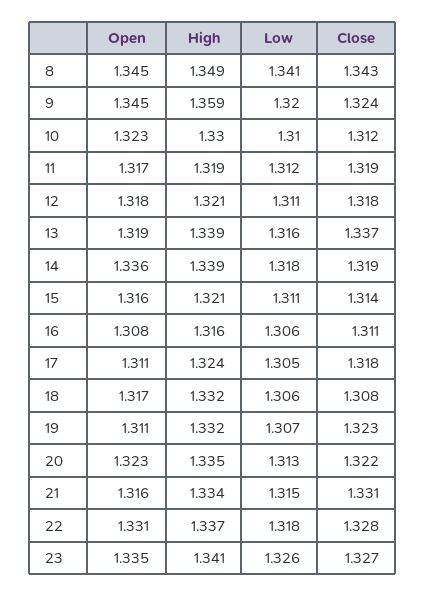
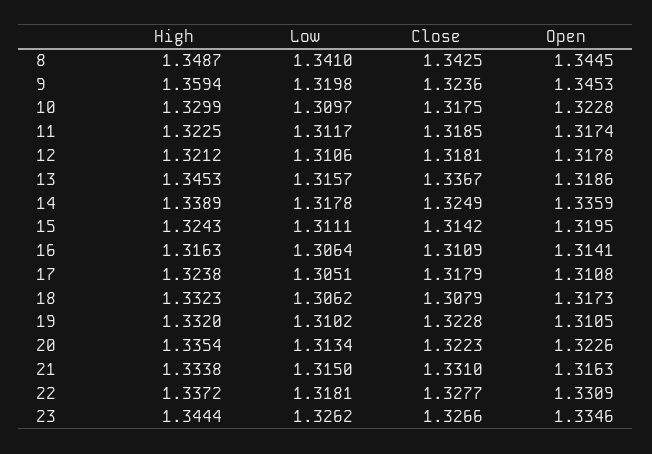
  {
    "Open": {
      "8": 1.3445,
      "9": 1.3453,
      "10": 1.3228,
      "11": 1.3174,
      "12": 1.3178,
      "13": 1.3186,
      "14": 1.3359,
-     "15": 1.316,
+     "15": 1.3195,
-     "16": 1.308,
+     "16": 1.3141,
      "17": 1.3108,
      "18": 1.3173,
      "19": 1.3105,
      "20": 1.3226,
      "21": 1.3163,
      "22": 1.3309,
      "23": 1.3346
    },
    "High": {
      "8": 1.3487,
      "9": 1.3594,
      "10": 1.3299,
-     "11": 1.319,
+     "11": 1.3225,
      "12": 1.3212,
-     "13": 1.339,
+     "13": 1.3453,
      "14": 1.3389,
-     "15": 1.321,
+     "15": 1.3243,
      "16": 1.3163,
      "17": 1.3238,
      "18": 1.3323,
      "19": 1.332,
      "20": 1.3354,
      "21": 1.3338,
      "22": 1.3372,
-     "23": 1.341
+     "23": 1.3444
    },
    "Low": {
      "8": 1.341,
      "9": 1.3198,
      "10": 1.3097,
      "11": 1.3117,
      "12": 1.3106,
      "13": 1.3157,
      "14": 1.3178,
      "15": 1.3111,
      "16": 1.3064,
      "17": 1.3051,
      "18": 1.3062,
-     "19": 1.307,
+     "19": 1.3102,
      "20": 1.3134,
      "21": 1.315,
      "22": 1.3181,
      "23": 1.3262
    },
    "Close": {
      "8": 1.3425,
      "9": 1.3236,
-     "10": 1.312,
+     "10": 1.3175,
      "11": 1.3185,
      "12": 1.3181,
      "13": 1.3367,
-     "14": 1.319,
+     "14": 1.3249,
      "15": 1.3142,
      "16": 1.3109,
      "17": 1.3179,
      "18": 1.3079,
      "19": 1.3228,
      "20": 1.3223,
      "21": 1.331,
      "22": 1.3277,
      "23": 1.3266
    }
  }

